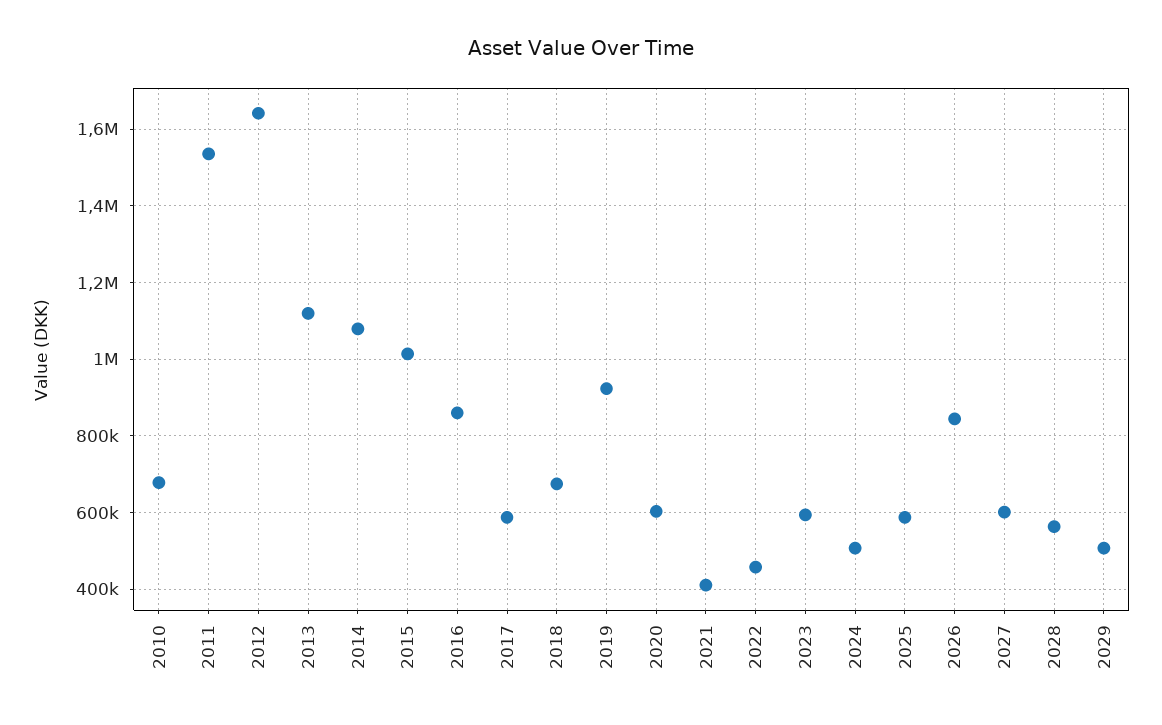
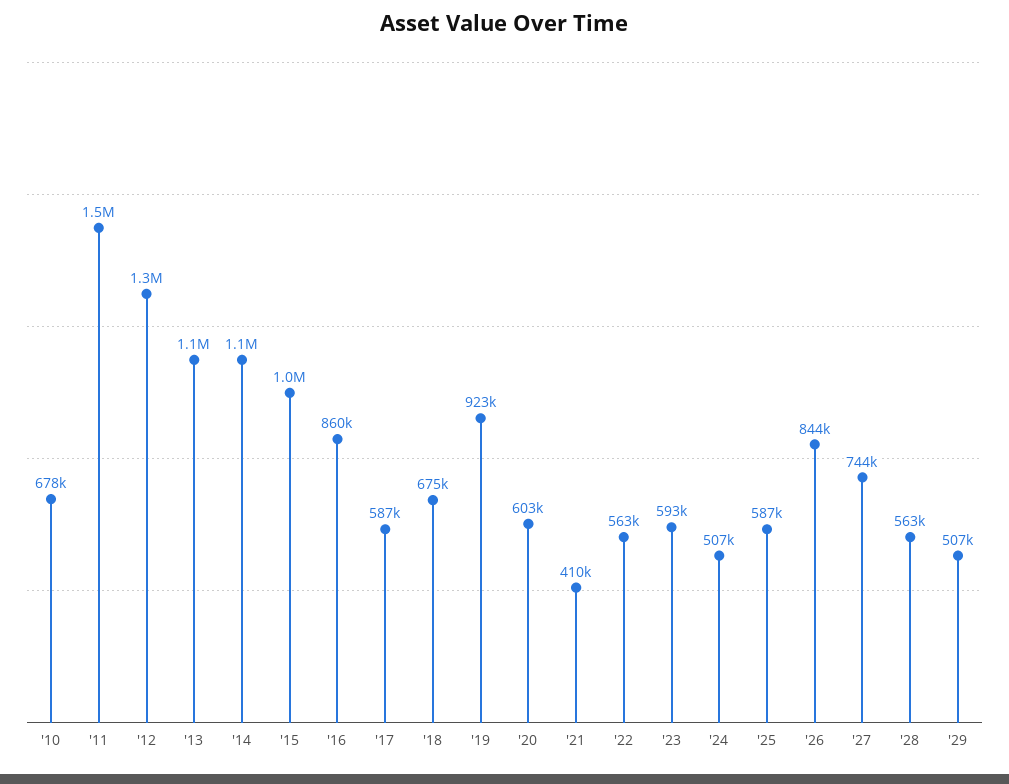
  {
    "2010": 678000,
    "2011": 1500000,
-   "2012": 1640000,
+   "2012": 1300000,
    "2013": 1100000,
    "2014": 1100000,
    "2015": 1000000,
    "2016": 860000,
    "2017": 587000,
    "2018": 675000,
    "2019": 923000,
    "2020": 603000,
    "2021": 410000,
-   "2022": 460000,
+   "2022": 563000,
    "2023": 593000,
    "2024": 507000,
    "2025": 587000,
    "2026": 844000,
-   "2027": 600000,
+   "2027": 744000,
    "2028": 563000,
    "2029": 507000
  }

